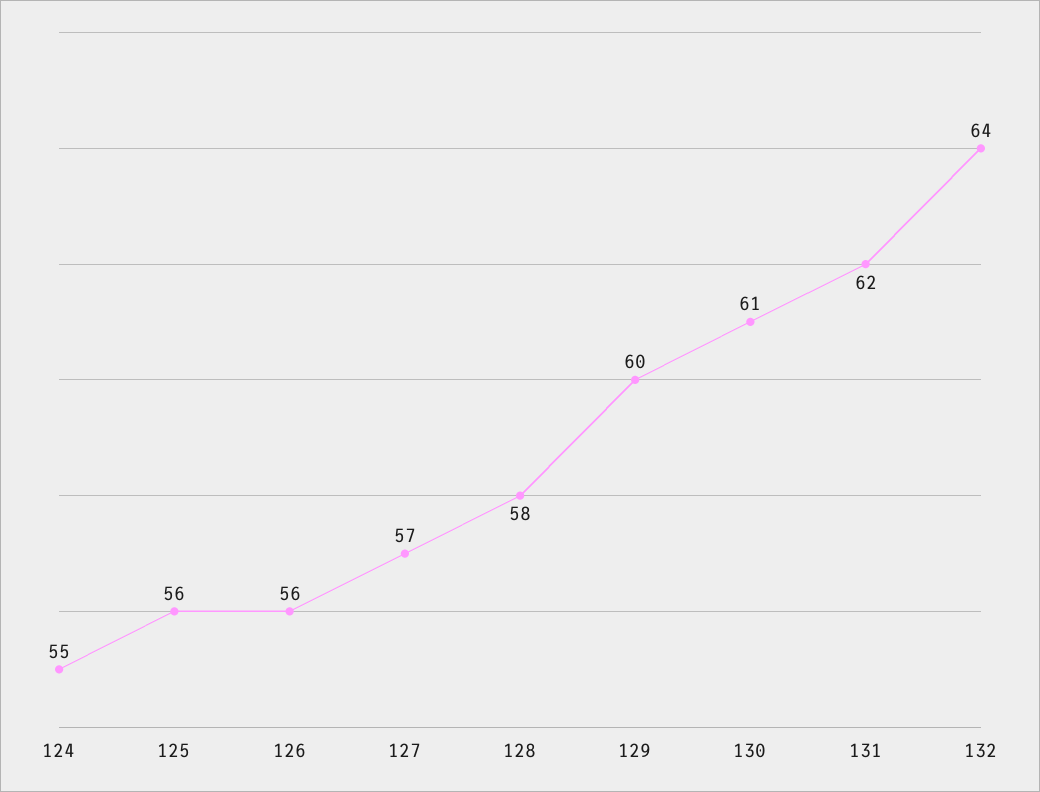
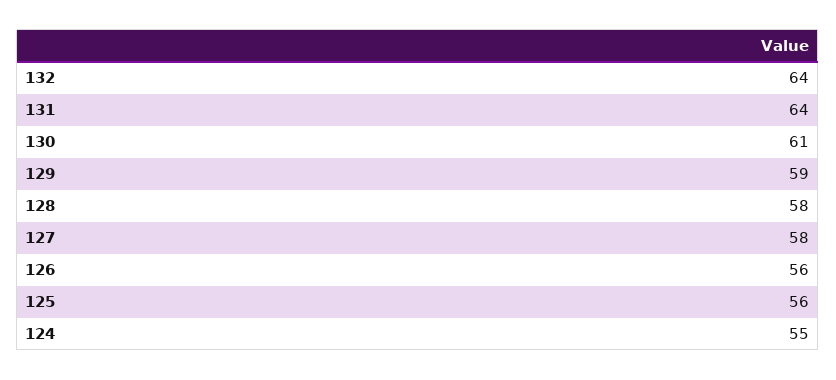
  {
    "124": 55,
    "125": 56,
    "126": 56,
-   "127": 57,
+   "127": 58,
    "128": 58,
-   "129": 60,
+   "129": 59,
    "130": 61,
-   "131": 62,
+   "131": 64,
    "132": 64
  }

